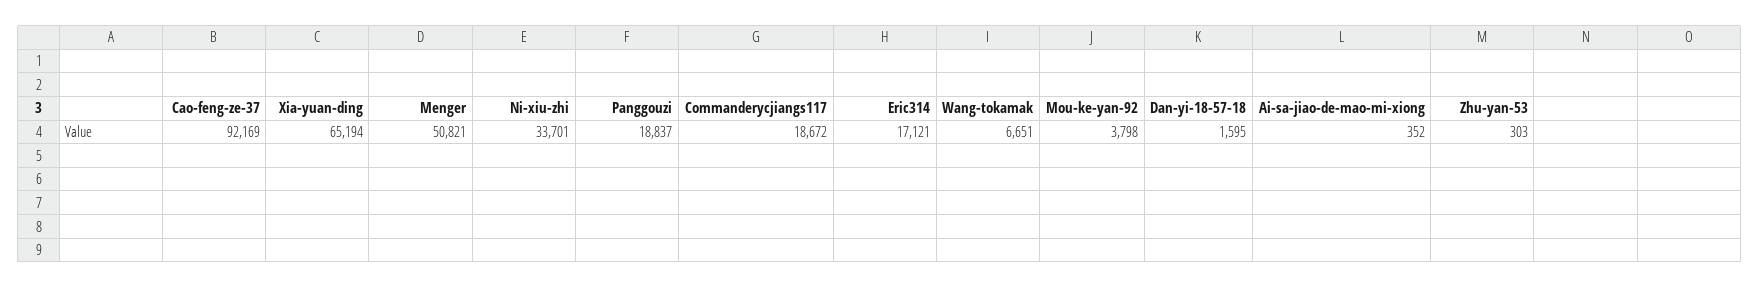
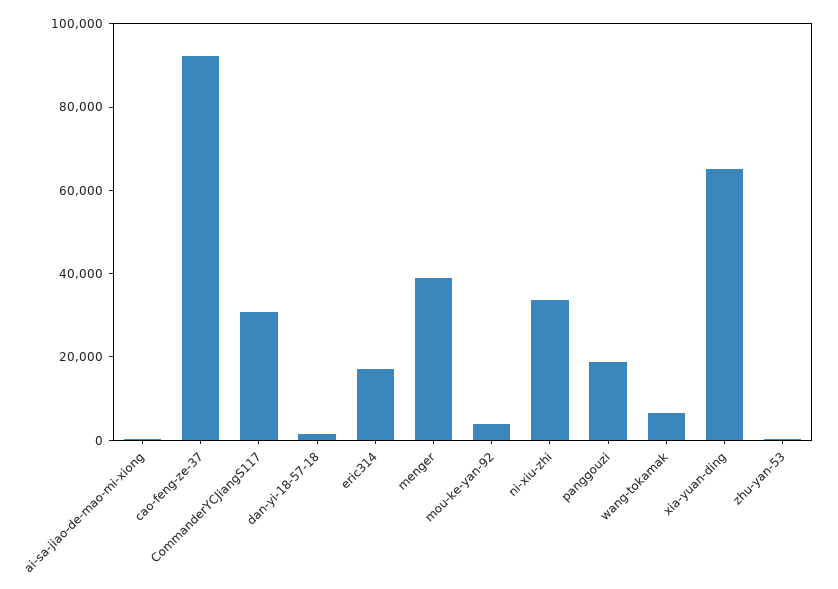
  {
    "Cao-feng-ze-37": 92169,
    "Xia-yuan-ding": 65194,
-   "Menger": 50821,
+   "Menger": 40000,
    "Ni-xiu-zhi": 33701,
    "Panggouzi": 18837,
-   "Commanderycjiangs117": 18672,
+   "Commanderycjiangs117": 30000,
    "Eric314": 17121,
    "Wang-tokamak": 6651,
    "Mou-ke-yan-92": 3798,
    "Dan-yi-18-57-18": 1595,
    "Ai-sa-jiao-de-mao-mi-xiong": 352,
    "Zhu-yan-53": 303
  }

